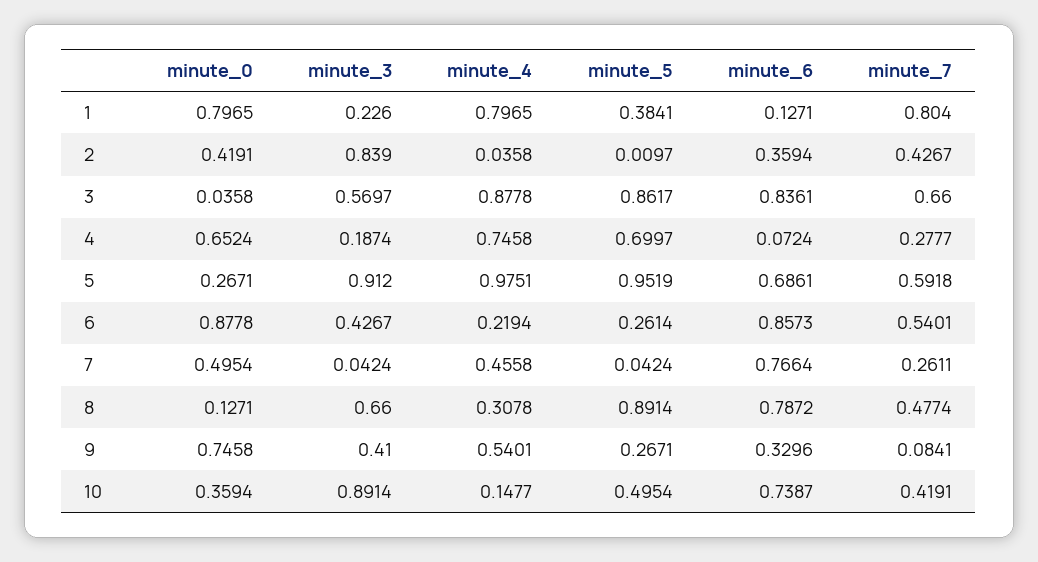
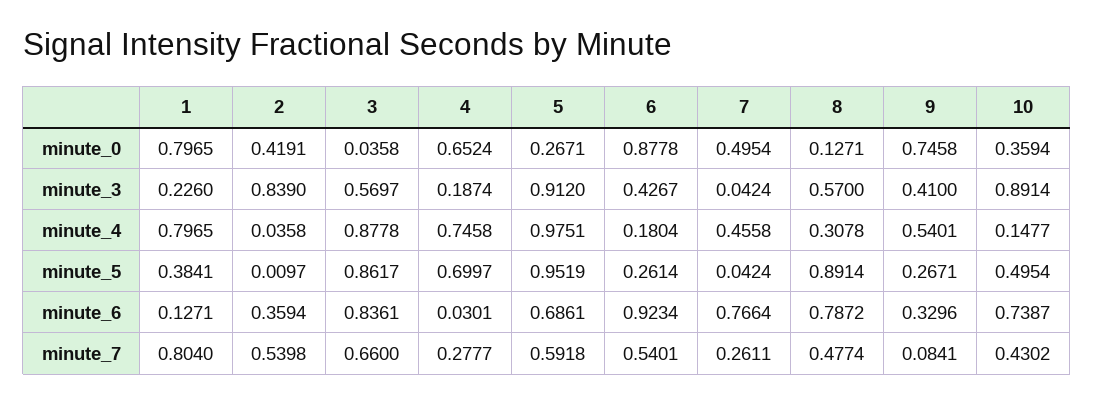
  {
    "minute_0": {
      "1": 0.7965,
      "2": 0.4191,
      "3": 0.0358,
      "4": 0.6524,
      "5": 0.2671,
      "6": 0.8778,
      "7": 0.4954,
      "8": 0.1271,
      "9": 0.7458,
      "10": 0.3594
    },
    "minute_3": {
      "1": 0.226,
      "2": 0.839,
      "3": 0.5697,
      "4": 0.1874,
      "5": 0.912,
      "6": 0.4267,
      "7": 0.0424,
-     "8": 0.66,
+     "8": 0.57,
      "9": 0.41,
      "10": 0.8914
    },
    "minute_4": {
      "1": 0.7965,
      "2": 0.0358,
      "3": 0.8778,
      "4": 0.7458,
      "5": 0.9751,
-     "6": 0.2194,
+     "6": 0.1804,
      "7": 0.4558,
      "8": 0.3078,
      "9": 0.5401,
      "10": 0.1477
    },
    "minute_5": {
      "1": 0.3841,
      "2": 0.0097,
      "3": 0.8617,
      "4": 0.6997,
      "5": 0.9519,
      "6": 0.2614,
      "7": 0.0424,
      "8": 0.8914,
      "9": 0.2671,
      "10": 0.4954
    },
    "minute_6": {
      "1": 0.1271,
      "2": 0.3594,
      "3": 0.8361,
-     "4": 0.0724,
+     "4": 0.0301,
      "5": 0.6861,
-     "6": 0.8573,
+     "6": 0.9234,
      "7": 0.7664,
      "8": 0.7872,
      "9": 0.3296,
      "10": 0.7387
    },
    "minute_7": {
      "1": 0.804,
-     "2": 0.4267,
+     "2": 0.5398,
      "3": 0.66,
      "4": 0.2777,
      "5": 0.5918,
      "6": 0.5401,
      "7": 0.2611,
      "8": 0.4774,
      "9": 0.0841,
-     "10": 0.4191
+     "10": 0.4302
    }
  }

